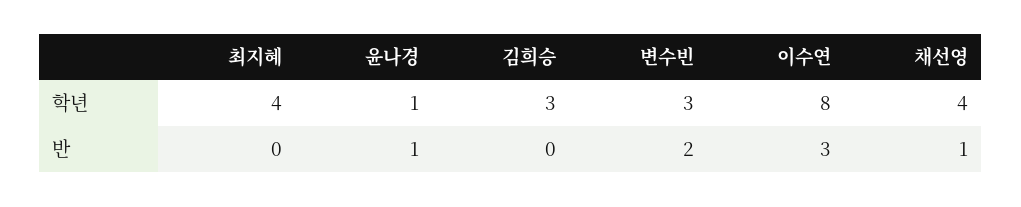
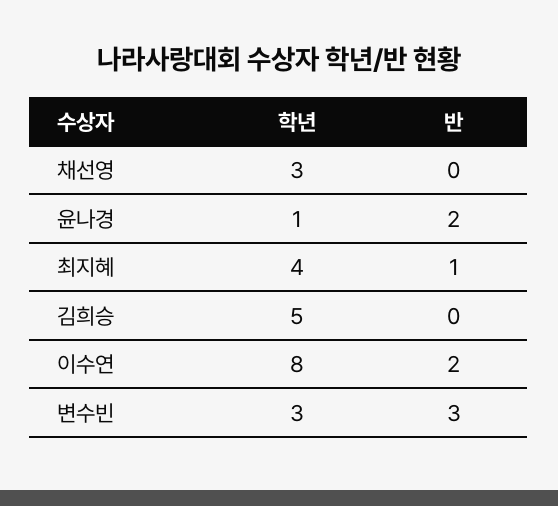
  {
    "최지혜": {
      "학년": 4,
-     "반": 0
+     "반": 1
    },
    "윤나경": {
      "학년": 1,
-     "반": 1
+     "반": 2
    },
    "김희승": {
-     "학년": 3,
+     "학년": 5,
      "반": 0
    },
    "변수빈": {
      "학년": 3,
-     "반": 2
+     "반": 3
    },
    "이수연": {
      "학년": 8,
-     "반": 3
+     "반": 2
    },
    "채선영": {
-     "학년": 4,
+     "학년": 3,
-     "반": 1
+     "반": 0
    }
  }

